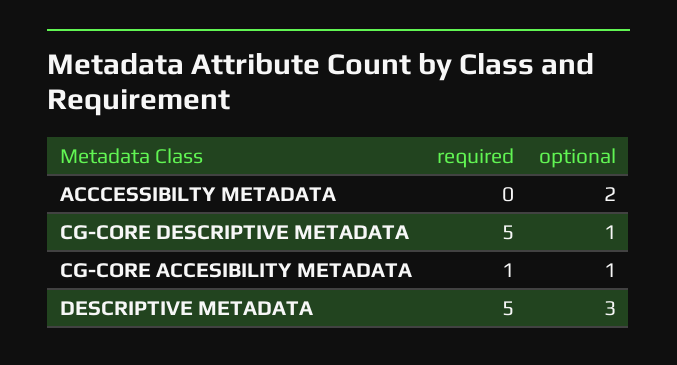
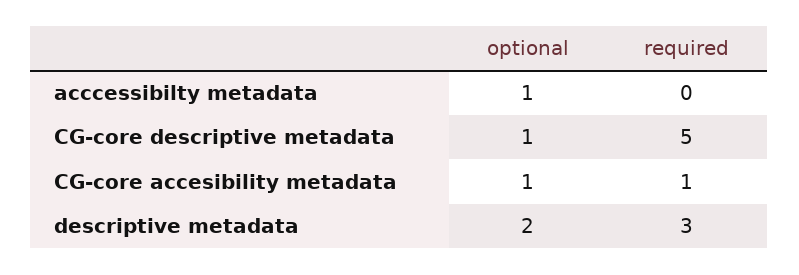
  {
    "required": {
      "ACCCESSIBILTY METADATA": 0,
      "CG-CORE DESCRIPTIVE METADATA": 5,
      "CG-CORE ACCESIBILITY METADATA": 1,
-     "DESCRIPTIVE METADATA": 5
+     "DESCRIPTIVE METADATA": 3
    },
    "optional": {
-     "ACCCESSIBILTY METADATA": 2,
+     "ACCCESSIBILTY METADATA": 1,
      "CG-CORE DESCRIPTIVE METADATA": 1,
      "CG-CORE ACCESIBILITY METADATA": 1,
-     "DESCRIPTIVE METADATA": 3
+     "DESCRIPTIVE METADATA": 2
    }
  }

